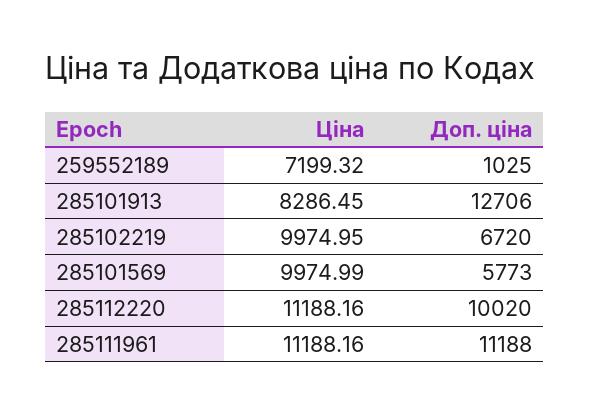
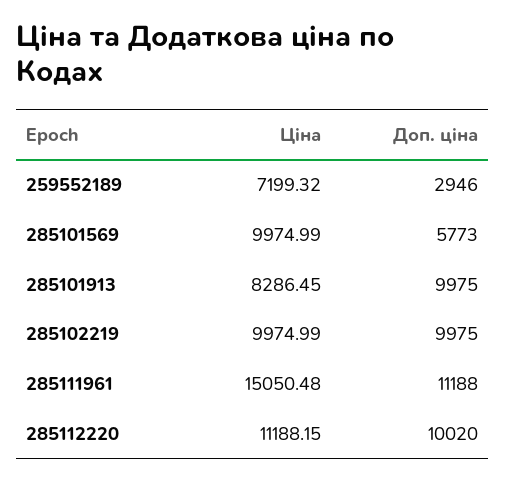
  {
    "Ціна": {
      "259552189": 7199.32,
      "285101913": 8286.45,
-     "285102219": 9974.95,
+     "285102219": 9974.99,
      "285101569": 9974.99,
-     "285112220": 11188.16,
+     "285112220": 11188.15,
-     "285111961": 11188.16
+     "285111961": 15050.48
    },
    "Доп. ціна": {
-     "259552189": 1025,
+     "259552189": 2946,
-     "285101913": 12706,
+     "285101913": 9975,
-     "285102219": 6720,
+     "285102219": 9975,
      "285101569": 5773,
      "285112220": 10020,
      "285111961": 11188
    }
  }

